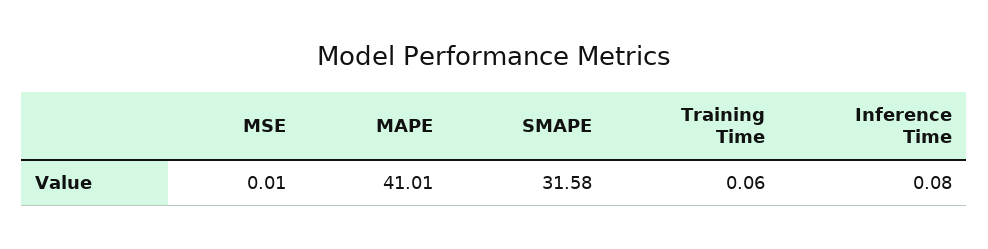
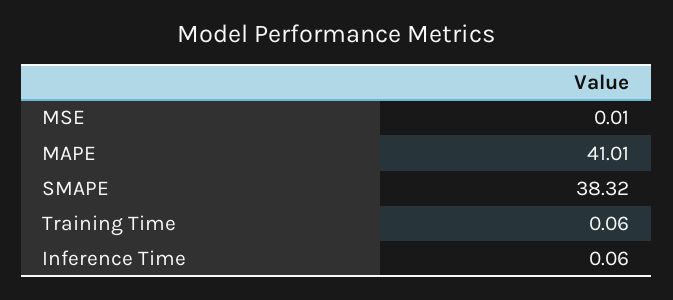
  {
    "MSE": 0.01,
    "MAPE": 41.01,
-   "SMAPE": 31.58,
+   "SMAPE": 38.32,
    "Training Time": 0.06,
-   "Inference Time": 0.08
+   "Inference Time": 0.06
  }

